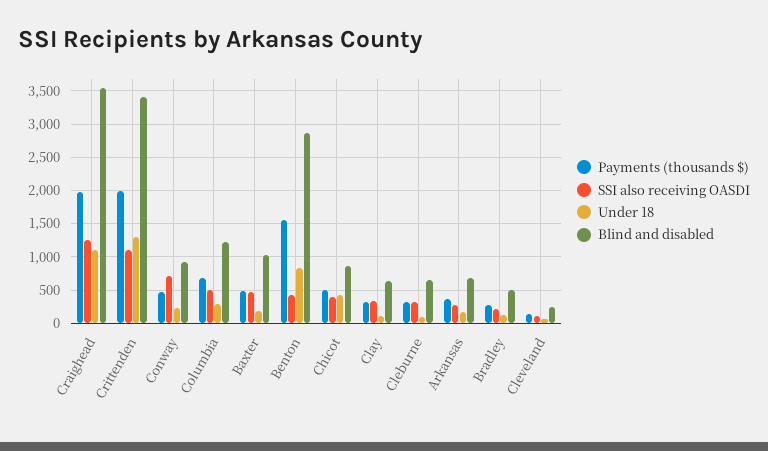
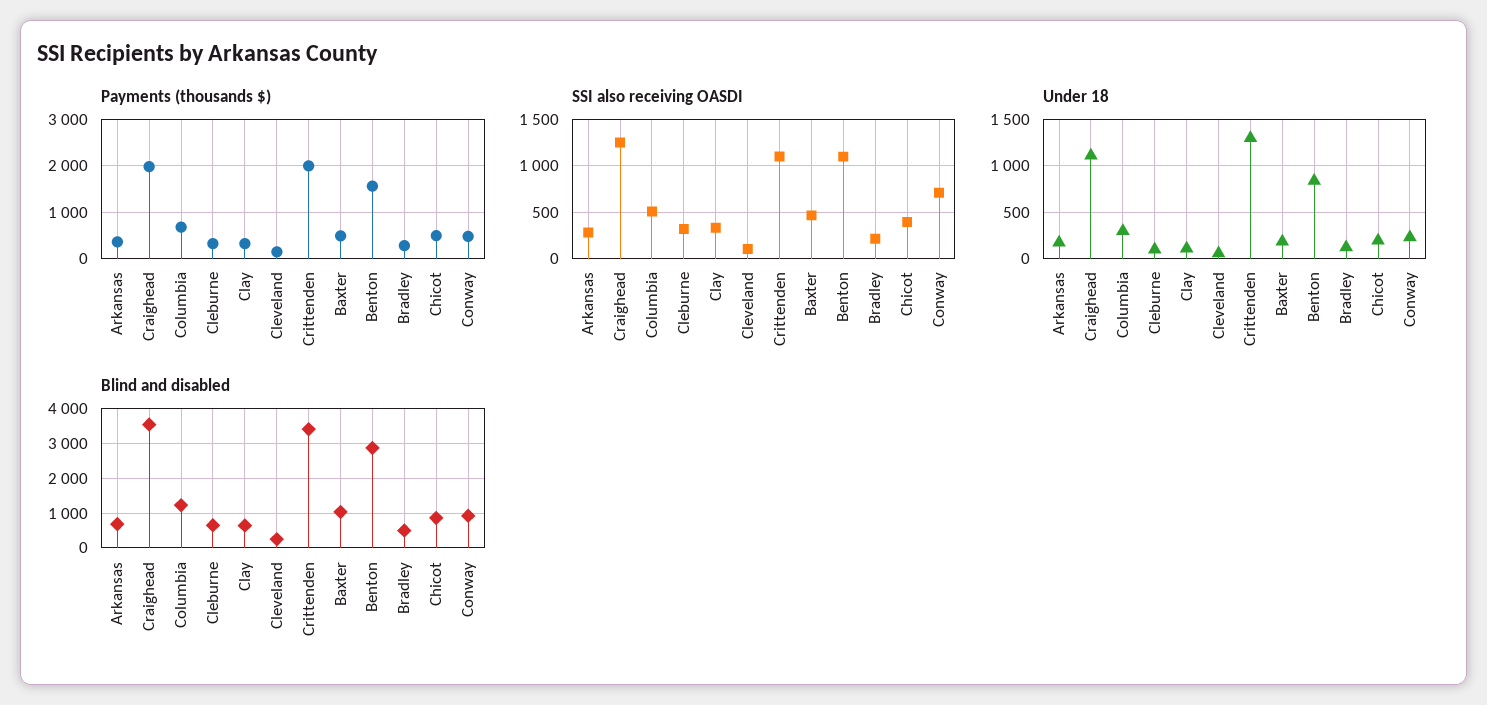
  {
    "Payments (thousands $)": {
      "Craighead": 2000,
      "Crittenden": 2000,
      "Conway": 500,
      "Columbia": 700,
      "Baxter": 500,
      "Benton": 1600,
      "Chicot": 500,
      "Clay": 300,
      "Cleburne": 300,
      "Arkansas": 400,
      "Bradley": 300,
      "Cleveland": 100
    },
    "SSI also receiving OASDI": {
      "Craighead": 1200,
      "Crittenden": 1100,
      "Conway": 700,
      "Columbia": 500,
      "Baxter": 500,
-     "Benton": 400,
+     "Benton": 1100,
      "Chicot": 400,
      "Clay": 300,
      "Cleburne": 300,
      "Arkansas": 300,
      "Bradley": 200,
      "Cleveland": 100
    },
    "Under 18": {
      "Craighead": 1100,
      "Crittenden": 1300,
      "Conway": 200,
      "Columbia": 300,
      "Baxter": 200,
      "Benton": 800,
-     "Chicot": 400,
+     "Chicot": 200,
      "Clay": 100,
      "Cleburne": 100,
      "Arkansas": 200,
      "Bradley": 100,
      "Cleveland": 100
    },
    "Blind and disabled": {
      "Craighead": 3500,
      "Crittenden": 3400,
      "Conway": 900,
      "Columbia": 1200,
      "Baxter": 1000,
      "Benton": 2900,
      "Chicot": 900,
      "Clay": 600,
      "Cleburne": 600,
      "Arkansas": 700,
      "Bradley": 500,
      "Cleveland": 200
    }
  }

